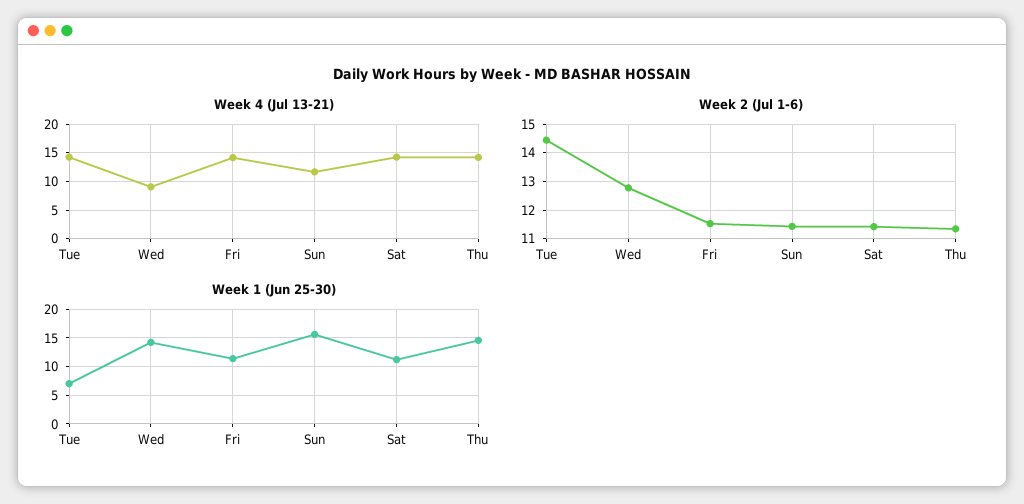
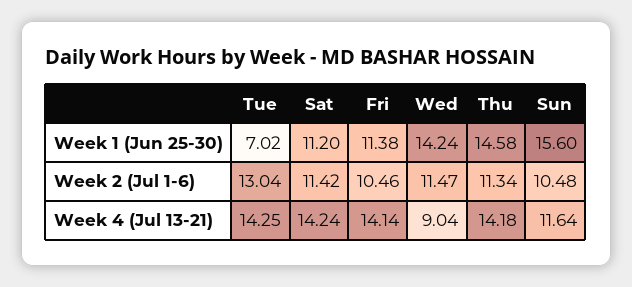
  {
    "Week 4 (Jul 13-21)": {
      "Tue": 14.25,
      "Wed": 9.04,
      "Fri": 14.14,
      "Sun": 11.64,
      "Sat": 14.24,
      "Thu": 14.18
    },
    "Week 2 (Jul 1-6)": {
-     "Tue": 14.5,
+     "Tue": 13.04,
-     "Wed": 12.75,
+     "Wed": 11.47,
-     "Fri": 11.5,
+     "Fri": 10.46,
-     "Sun": 11.5,
+     "Sun": 10.48,
      "Sat": 11.42,
      "Thu": 11.34
    },
    "Week 1 (Jun 25-30)": {
      "Tue": 7.02,
      "Wed": 14.24,
      "Fri": 11.38,
      "Sun": 15.6,
      "Sat": 11.2,
      "Thu": 14.58
    }
  }

